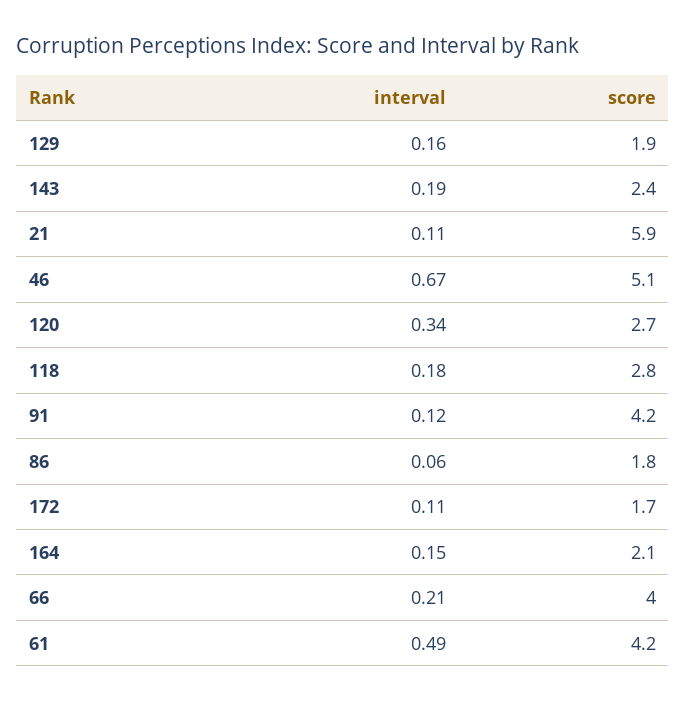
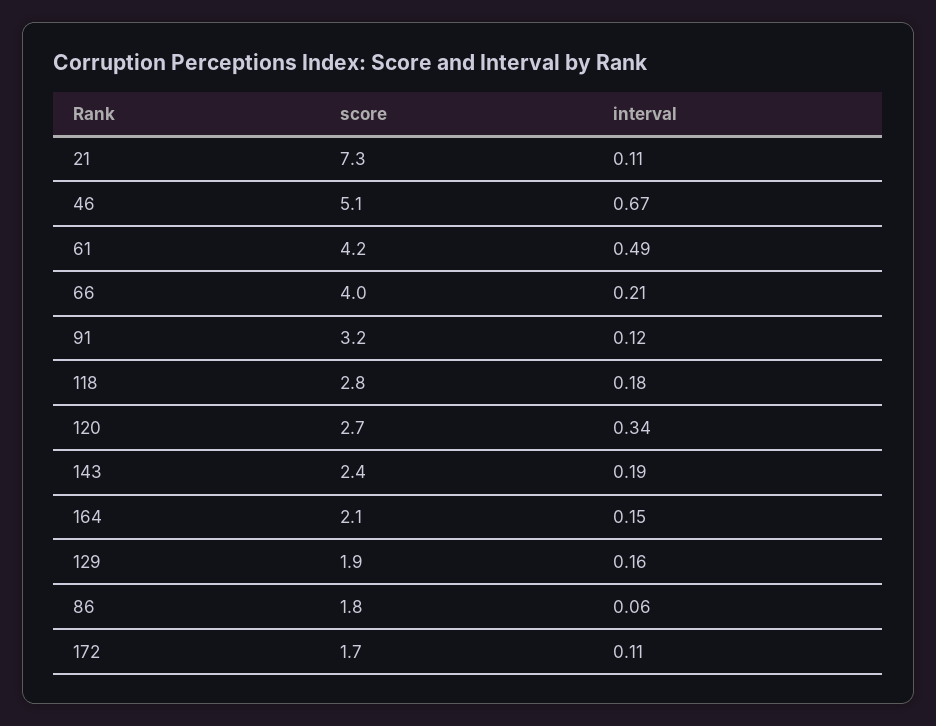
  {
    "interval": {
      "129": 0.16,
      "143": 0.19,
      "21": 0.11,
      "46": 0.67,
      "120": 0.34,
      "118": 0.18,
      "91": 0.12,
      "86": 0.06,
      "172": 0.11,
      "164": 0.15,
      "66": 0.21,
      "61": 0.49
    },
    "score": {
      "129": 1.9,
      "143": 2.4,
-     "21": 5.9,
+     "21": 7.3,
      "46": 5.1,
      "120": 2.7,
      "118": 2.8,
-     "91": 4.2,
+     "91": 3.2,
      "86": 1.8,
      "172": 1.7,
      "164": 2.1,
      "66": 4,
      "61": 4.2
    }
  }

